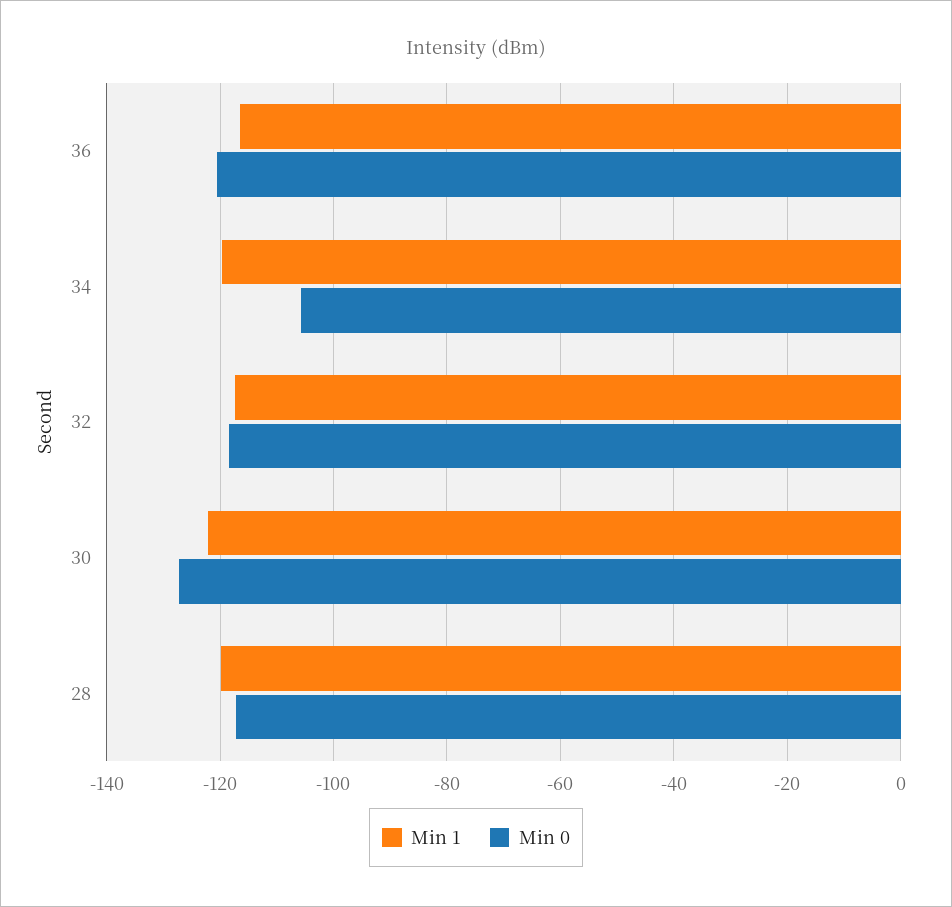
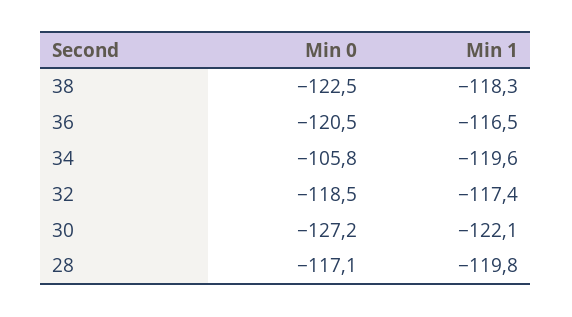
  {
    "Min 1": {
      "36": -116.5,
      "34": -119.6,
      "32": -117.4,
      "30": -122.1,
-     "28": -119.8
+     "28": -119.8,
+     "38": -118.3
    },
    "Min 0": {
      "36": -120.5,
      "34": -105.8,
      "32": -118.5,
      "30": -127.2,
-     "28": -117.1
+     "28": -117.1,
+     "38": -122.5
    }
  }

